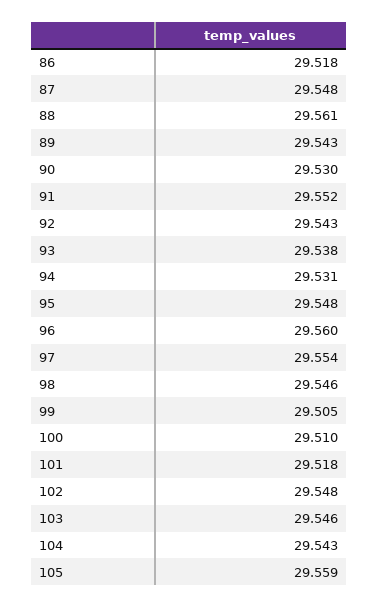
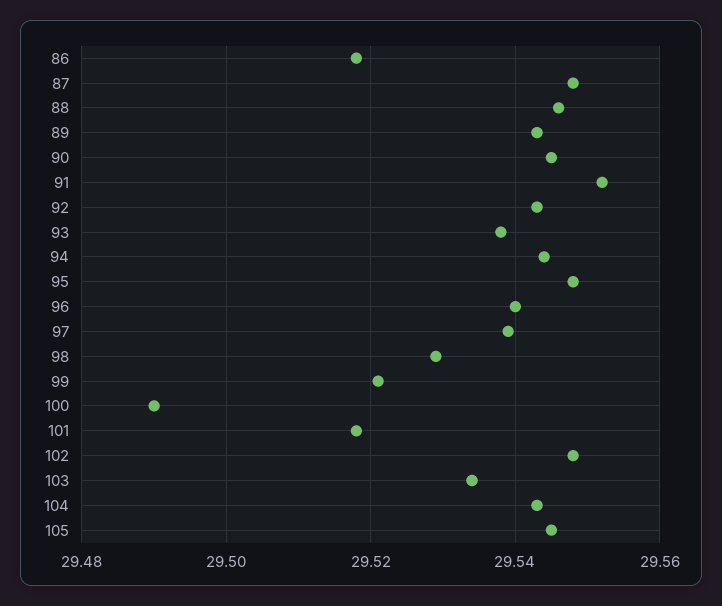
  {
    "86": 29.518,
    "87": 29.548,
-   "88": 29.561,
+   "88": 29.545,
    "89": 29.543,
-   "90": 29.53,
+   "90": 29.545,
    "91": 29.552,
    "92": 29.543,
    "93": 29.538,
-   "94": 29.531,
+   "94": 29.545,
    "95": 29.548,
-   "96": 29.56,
+   "96": 29.54,
-   "97": 29.554,
+   "97": 29.54,
-   "98": 29.546,
+   "98": 29.53,
-   "99": 29.505,
+   "99": 29.52,
-   "100": 29.51,
+   "100": 29.49,
    "101": 29.518,
    "102": 29.548,
-   "103": 29.546,
+   "103": 29.535,
    "104": 29.543,
-   "105": 29.559
+   "105": 29.545
  }

